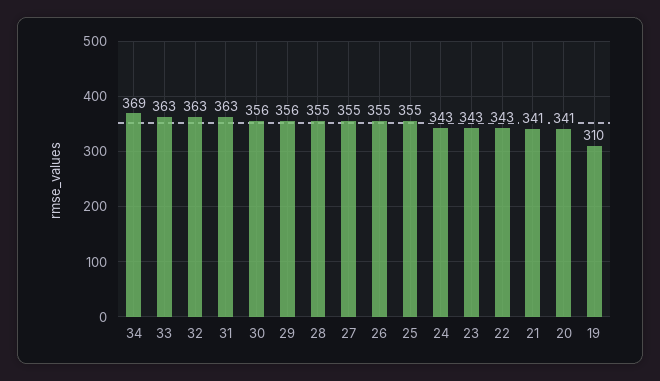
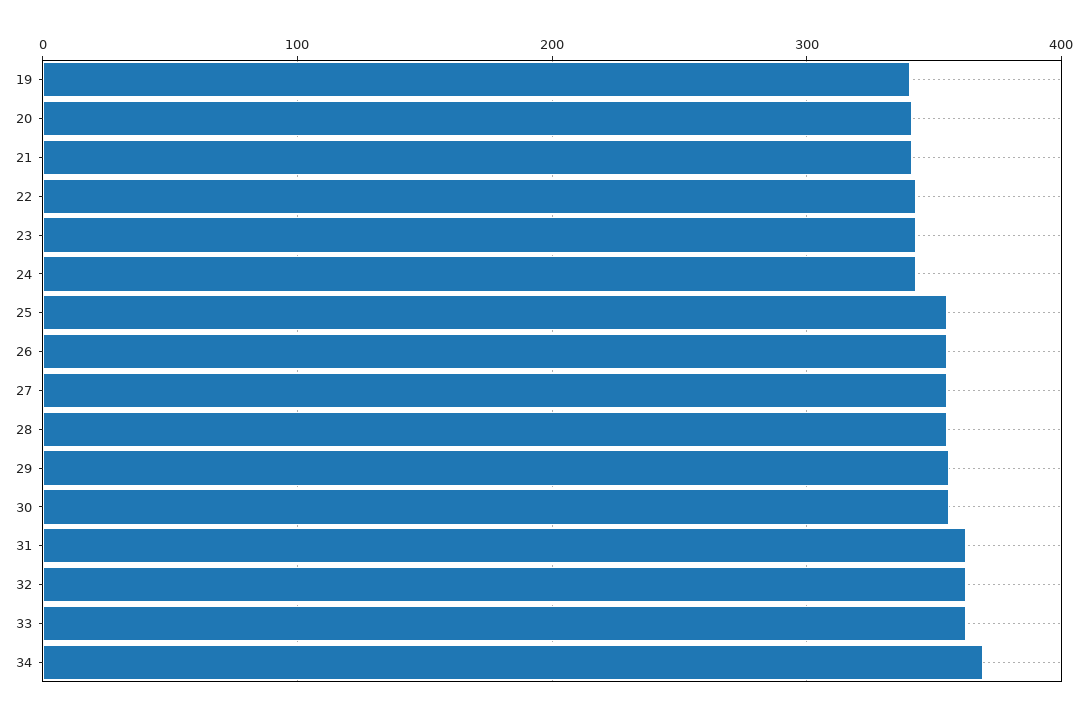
  {
    "34": 369,
    "33": 363,
    "32": 363,
    "31": 363,
    "30": 356,
    "29": 356,
    "28": 355,
    "27": 355,
    "26": 355,
    "25": 355,
    "24": 343,
    "23": 343,
    "22": 343,
    "21": 341,
    "20": 341,
-   "19": 310
+   "19": 340
  }

